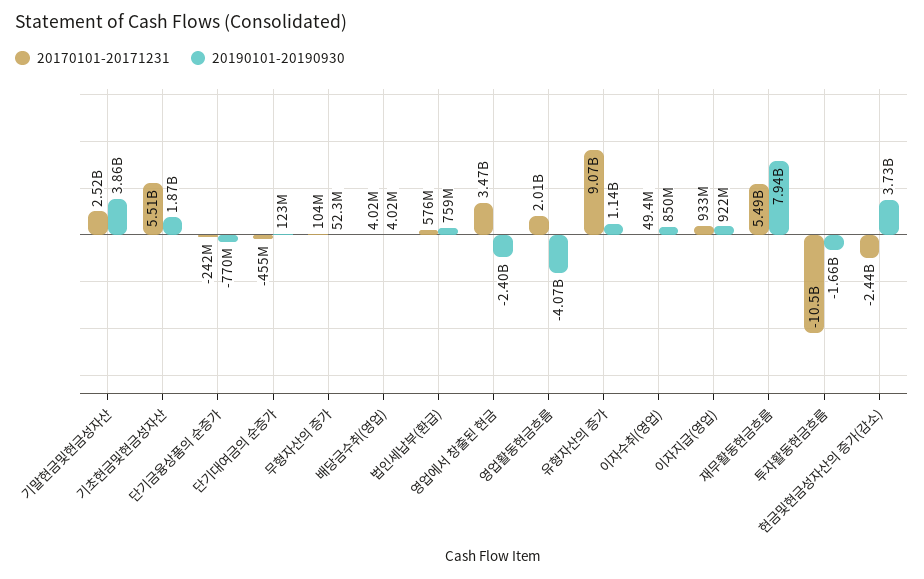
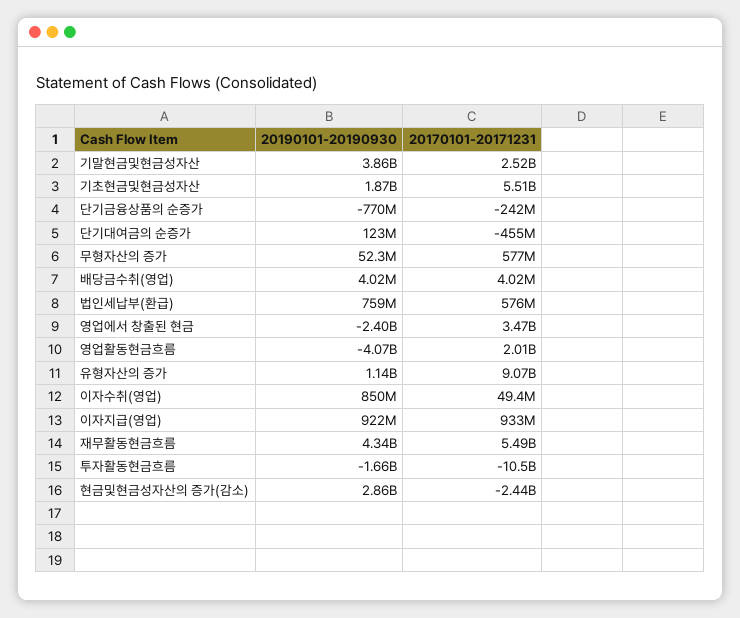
  {
    "20170101-20171231": {
      "기말현금및현금성자산": 2520000000,
      "기초현금및현금성자산": 5510000000,
      "단기금융상품의 순증가": -242000000,
      "단기대여금의 순증가": -455000000,
-     "무형자산의 증가": 104000000,
+     "무형자산의 증가": 577000000,
      "배당금수취(영업)": 4020000,
      "법인세납부(환급)": 576000000,
      "영업에서 창출된 현금": 3470000000,
      "영업활동현금흐름": 2010000000,
      "유형자산의 증가": 9070000000,
      "이자수취(영업)": 49400000,
      "이자지급(영업)": 933000000,
      "재무활동현금흐름": 5490000000,
      "투자활동현금흐름": -10500000000,
      "현금및현금성자산의 증가(감소)": -2440000000
    },
    "20190101-20190930": {
      "기말현금및현금성자산": 3860000000,
      "기초현금및현금성자산": 1870000000,
      "단기금융상품의 순증가": -770000000,
      "단기대여금의 순증가": 123000000,
      "무형자산의 증가": 52300000,
      "배당금수취(영업)": 4020000,
      "법인세납부(환급)": 759000000,
      "영업에서 창출된 현금": -2400000000,
      "영업활동현금흐름": -4070000000,
      "유형자산의 증가": 1140000000,
      "이자수취(영업)": 850000000,
      "이자지급(영업)": 922000000,
-     "재무활동현금흐름": 7940000000,
+     "재무활동현금흐름": 4340000000,
      "투자활동현금흐름": -1660000000,
-     "현금및현금성자산의 증가(감소)": 3730000000
+     "현금및현금성자산의 증가(감소)": 2860000000
    }
  }

